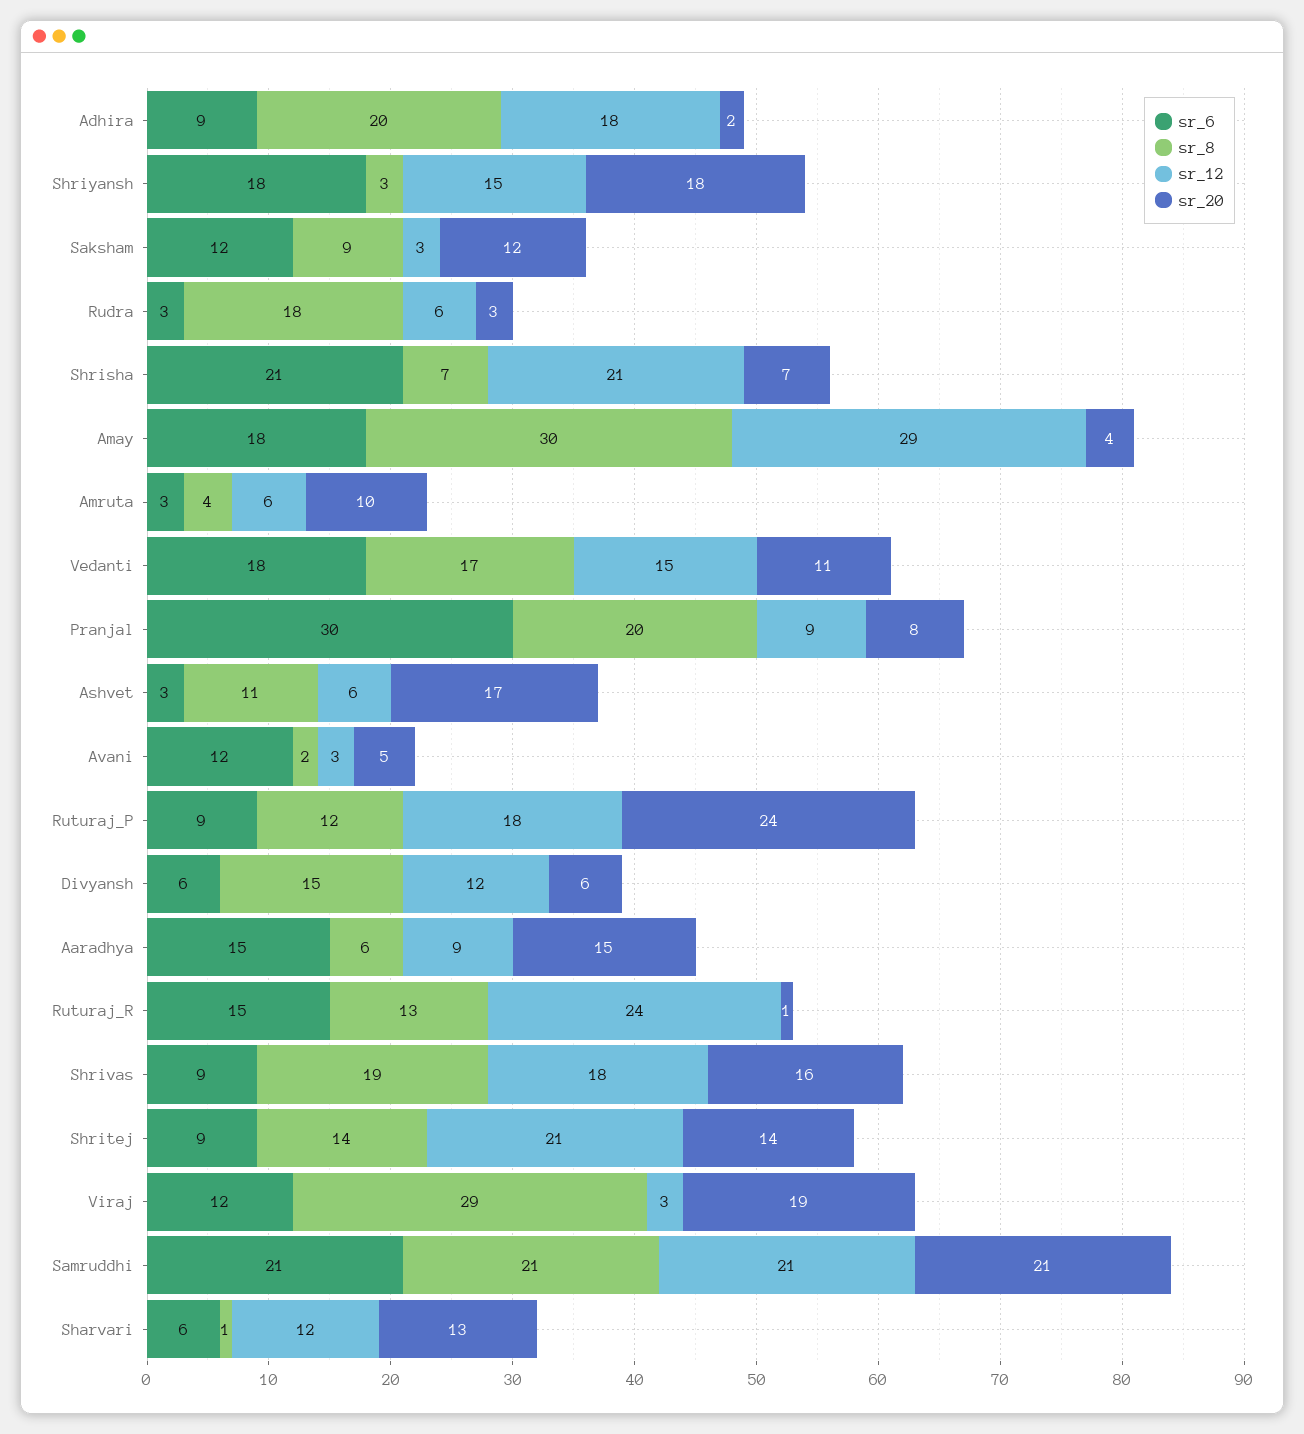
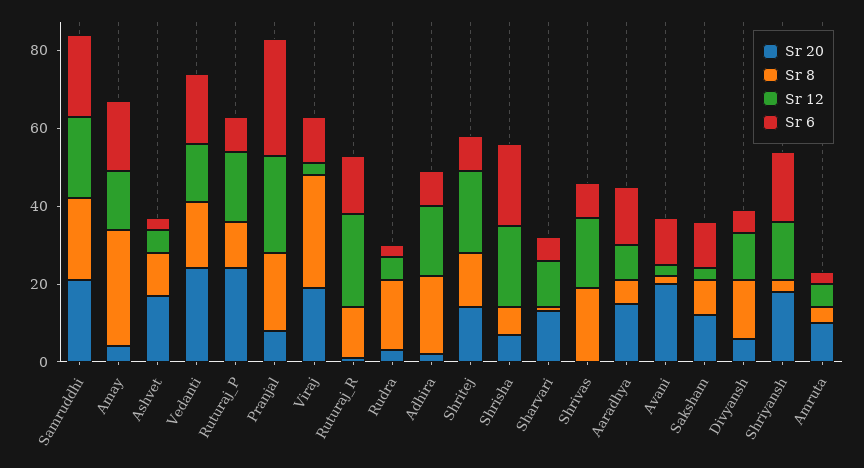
  {
    "sr_6": {
      "Adhira": 9,
      "Shriyansh": 18,
      "Saksham": 12,
      "Rudra": 3,
      "Shrisha": 21,
      "Amay": 18,
      "Amruta": 3,
      "Vedanti": 18,
      "Pranjal": 30,
      "Ashvet": 3,
      "Avani": 12,
      "Ruturaj_P": 9,
      "Divyansh": 6,
      "Aaradhya": 15,
      "Ruturaj_R": 15,
      "Shrivas": 9,
      "Shritej": 9,
      "Viraj": 12,
      "Samruddhi": 21,
      "Sharvari": 6
    },
    "sr_8": {
      "Adhira": 20,
      "Shriyansh": 3,
      "Saksham": 9,
      "Rudra": 18,
      "Shrisha": 7,
      "Amay": 30,
      "Amruta": 4,
      "Vedanti": 17,
      "Pranjal": 20,
      "Ashvet": 11,
      "Avani": 2,
      "Ruturaj_P": 12,
      "Divyansh": 15,
      "Aaradhya": 6,
      "Ruturaj_R": 13,
      "Shrivas": 19,
      "Shritej": 14,
      "Viraj": 29,
      "Samruddhi": 21,
      "Sharvari": 1
    },
    "sr_12": {
      "Adhira": 18,
      "Shriyansh": 15,
      "Saksham": 3,
      "Rudra": 6,
      "Shrisha": 21,
-     "Amay": 29,
+     "Amay": 15,
      "Amruta": 6,
      "Vedanti": 15,
-     "Pranjal": 9,
+     "Pranjal": 25,
      "Ashvet": 6,
      "Avani": 3,
      "Ruturaj_P": 18,
      "Divyansh": 12,
      "Aaradhya": 9,
      "Ruturaj_R": 24,
      "Shrivas": 18,
      "Shritej": 21,
      "Viraj": 3,
      "Samruddhi": 21,
      "Sharvari": 12
    },
    "sr_20": {
      "Adhira": 2,
      "Shriyansh": 18,
      "Saksham": 12,
      "Rudra": 3,
      "Shrisha": 7,
      "Amay": 4,
      "Amruta": 10,
-     "Vedanti": 11,
+     "Vedanti": 25,
      "Pranjal": 8,
      "Ashvet": 17,
-     "Avani": 5,
+     "Avani": 20,
      "Ruturaj_P": 24,
      "Divyansh": 6,
      "Aaradhya": 15,
      "Ruturaj_R": 1,
-     "Shrivas": 16,
+     "Shrivas": 0,
      "Shritej": 14,
      "Viraj": 19,
      "Samruddhi": 21,
      "Sharvari": 13
    }
  }

